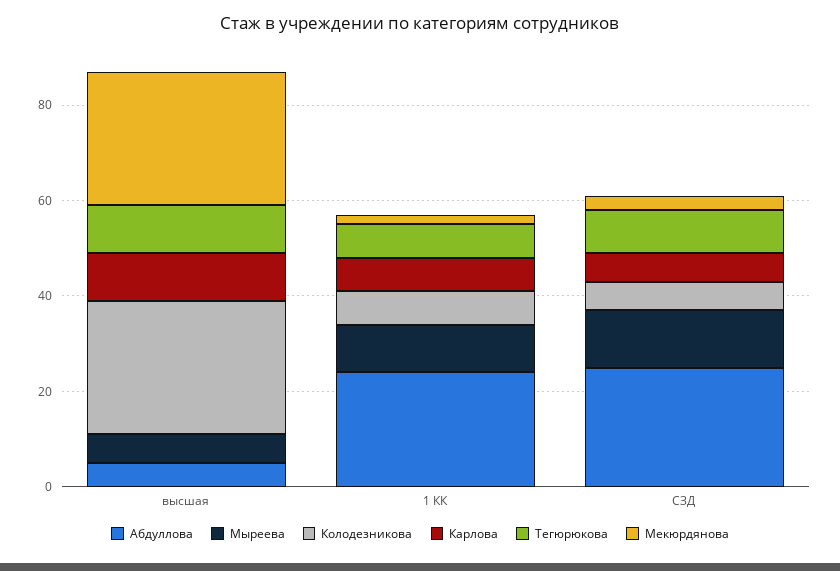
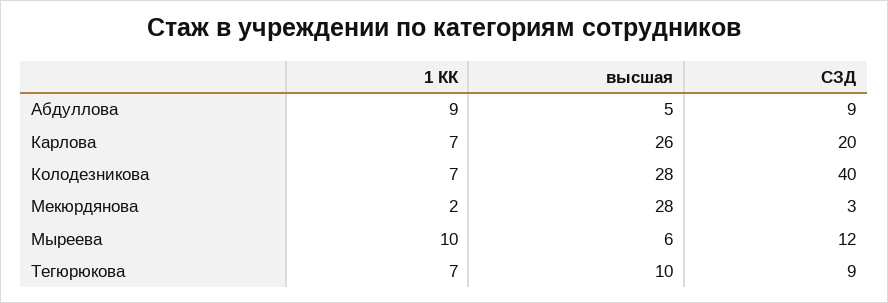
  {
    "Абдуллова": {
      "высшая": 5,
-     "1 КК": 25,
+     "1 КК": 9,
-     "СЗД": 25
+     "СЗД": 9
    },
    "Мыреева": {
      "высшая": 6,
      "1 КК": 10,
      "СЗД": 12
    },
    "Колодезникова": {
      "высшая": 28,
      "1 КК": 7,
-     "СЗД": 5
+     "СЗД": 40
    },
    "Карлова": {
-     "высшая": 10,
+     "высшая": 26,
      "1 КК": 7,
-     "СЗД": 5
+     "СЗД": 20
    },
    "Тегюрюкова": {
      "высшая": 10,
      "1 КК": 7,
      "СЗД": 9
    },
    "Мекюрдянова": {
      "высшая": 28,
      "1 КК": 2,
      "СЗД": 3
    }
  }

